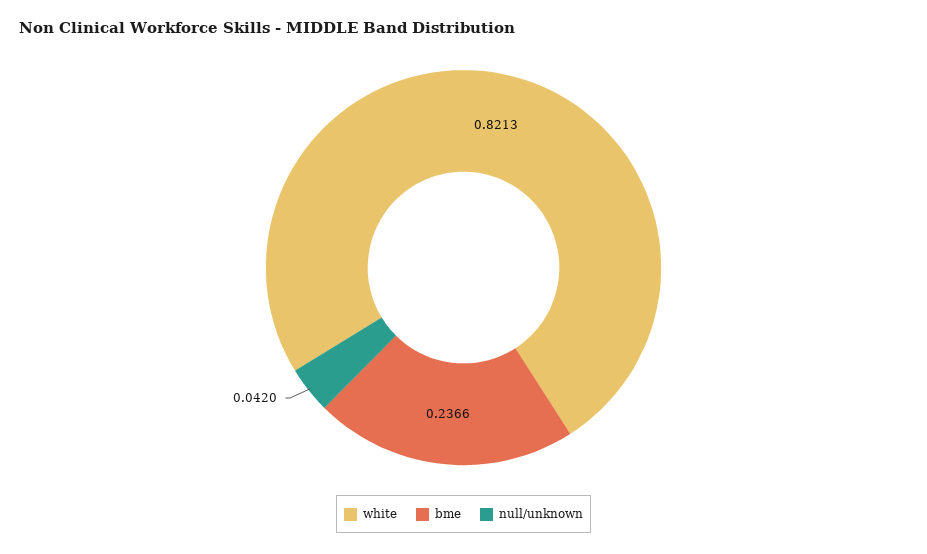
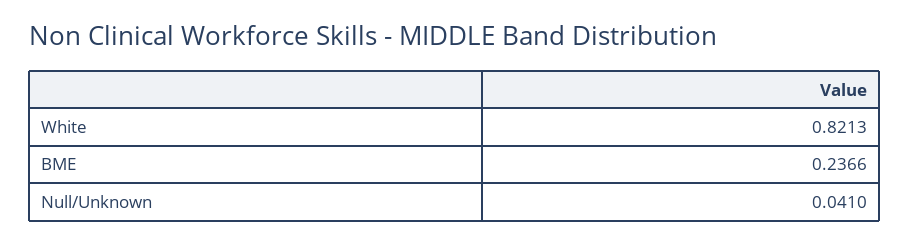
  {
    "white": 0.8213,
    "bme": 0.2366,
-   "null/unknown": 0.042
+   "null/unknown": 0.041
  }

